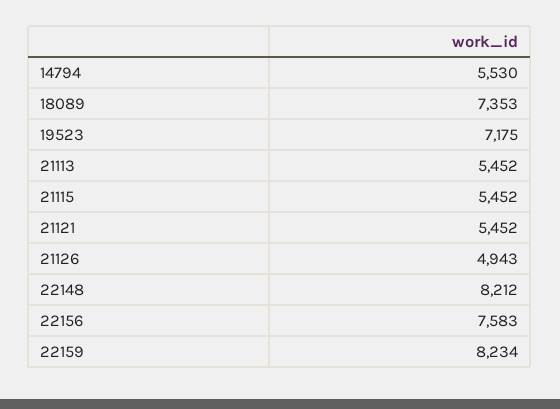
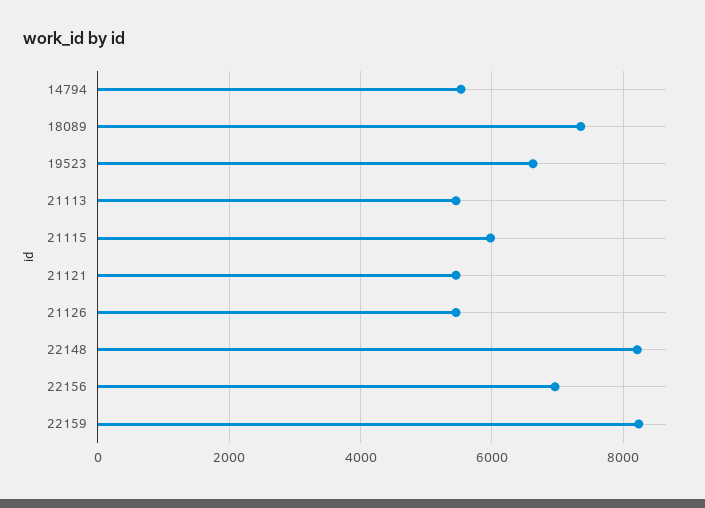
  {
    "14794": 5530,
    "18089": 7353,
-   "19523": 7175,
+   "19523": 6600,
    "21113": 5452,
-   "21115": 5452,
+   "21115": 6000,
    "21121": 5452,
-   "21126": 4943,
+   "21126": 5400,
    "22148": 8212,
-   "22156": 7583,
+   "22156": 7000,
    "22159": 8234
  }

